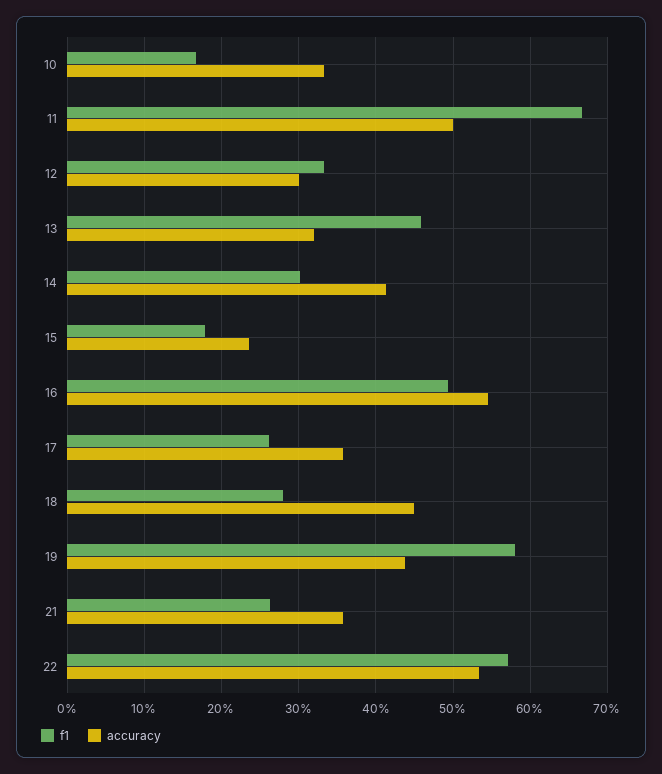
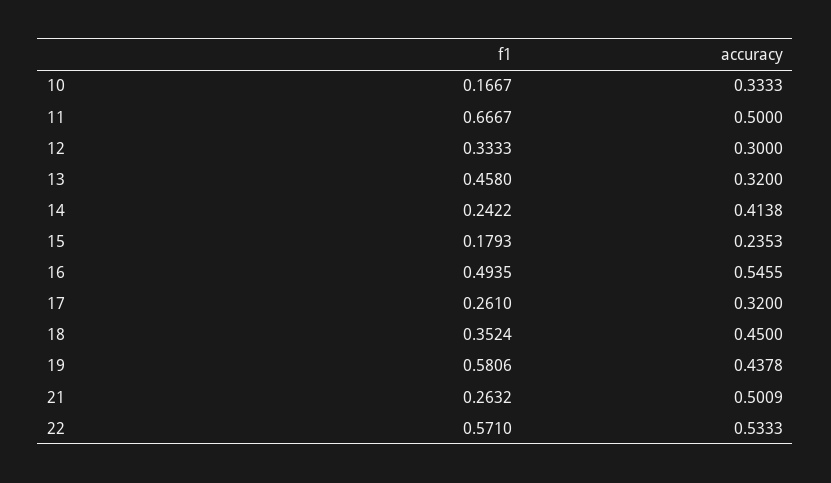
  {
    "f1": {
      "10": 0.1667,
      "11": 0.6667,
      "12": 0.3333,
      "13": 0.458,
-     "14": 0.3,
+     "14": 0.2422,
      "15": 0.1793,
      "16": 0.4935,
      "17": 0.261,
-     "18": 0.28,
+     "18": 0.3524,
      "19": 0.5806,
      "21": 0.2632,
      "22": 0.571
    },
    "accuracy": {
      "10": 0.3333,
      "11": 0.5,
      "12": 0.3,
      "13": 0.32,
      "14": 0.4138,
      "15": 0.2353,
      "16": 0.5455,
-     "17": 0.36,
+     "17": 0.32,
      "18": 0.45,
      "19": 0.4378,
-     "21": 0.36,
+     "21": 0.5009,
      "22": 0.5333
    }
  }

